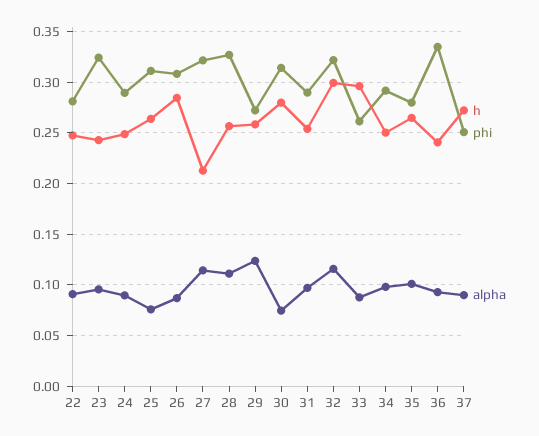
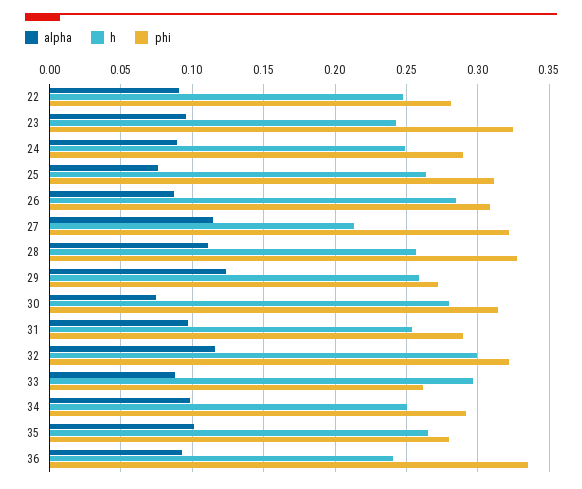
  {
    "h": {
      "22": 0.25,
      "23": 0.245,
      "24": 0.25,
      "25": 0.265,
      "26": 0.285,
      "27": 0.215,
      "28": 0.255,
      "29": 0.26,
      "30": 0.28,
      "31": 0.255,
      "32": 0.3,
      "33": 0.295,
      "34": 0.25,
      "35": 0.265,
-     "36": 0.24,
+     "36": 0.24
-     "37": 0.27
    },
    "phi": {
      "22": 0.28,
      "23": 0.325,
      "24": 0.29,
      "25": 0.31,
      "26": 0.31,
      "27": 0.32,
      "28": 0.325,
      "29": 0.27,
      "30": 0.315,
      "31": 0.29,
      "32": 0.32,
      "33": 0.26,
      "34": 0.29,
      "35": 0.28,
-     "36": 0.335,
+     "36": 0.335
-     "37": 0.25
    },
    "alpha": {
      "22": 0.09,
      "23": 0.095,
      "24": 0.09,
      "25": 0.075,
      "26": 0.085,
      "27": 0.115,
      "28": 0.11,
      "29": 0.125,
      "30": 0.075,
      "31": 0.095,
      "32": 0.115,
      "33": 0.09,
      "34": 0.1,
      "35": 0.1,
-     "36": 0.095,
+     "36": 0.095
-     "37": 0.09
    }
  }

